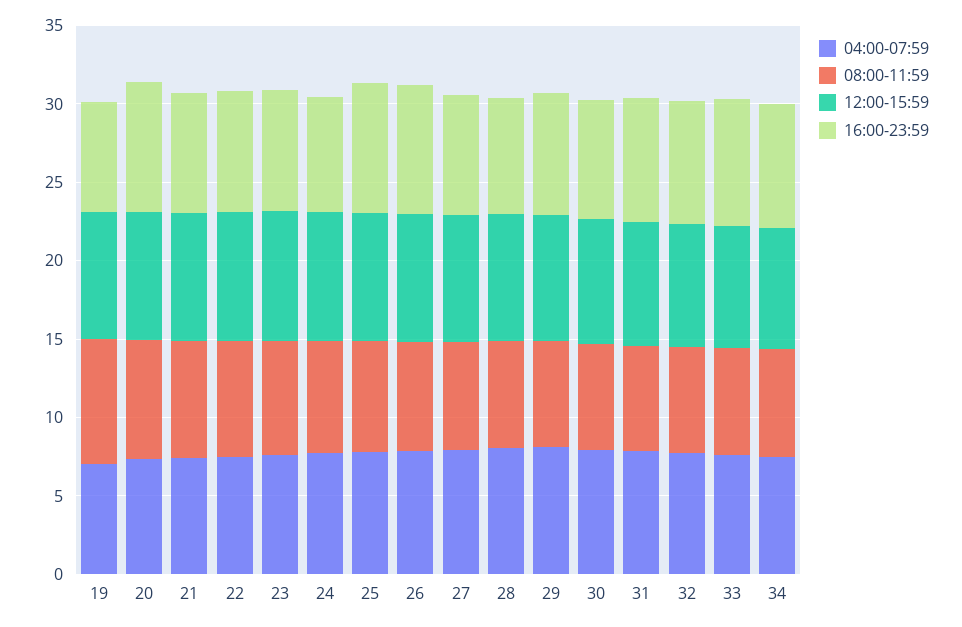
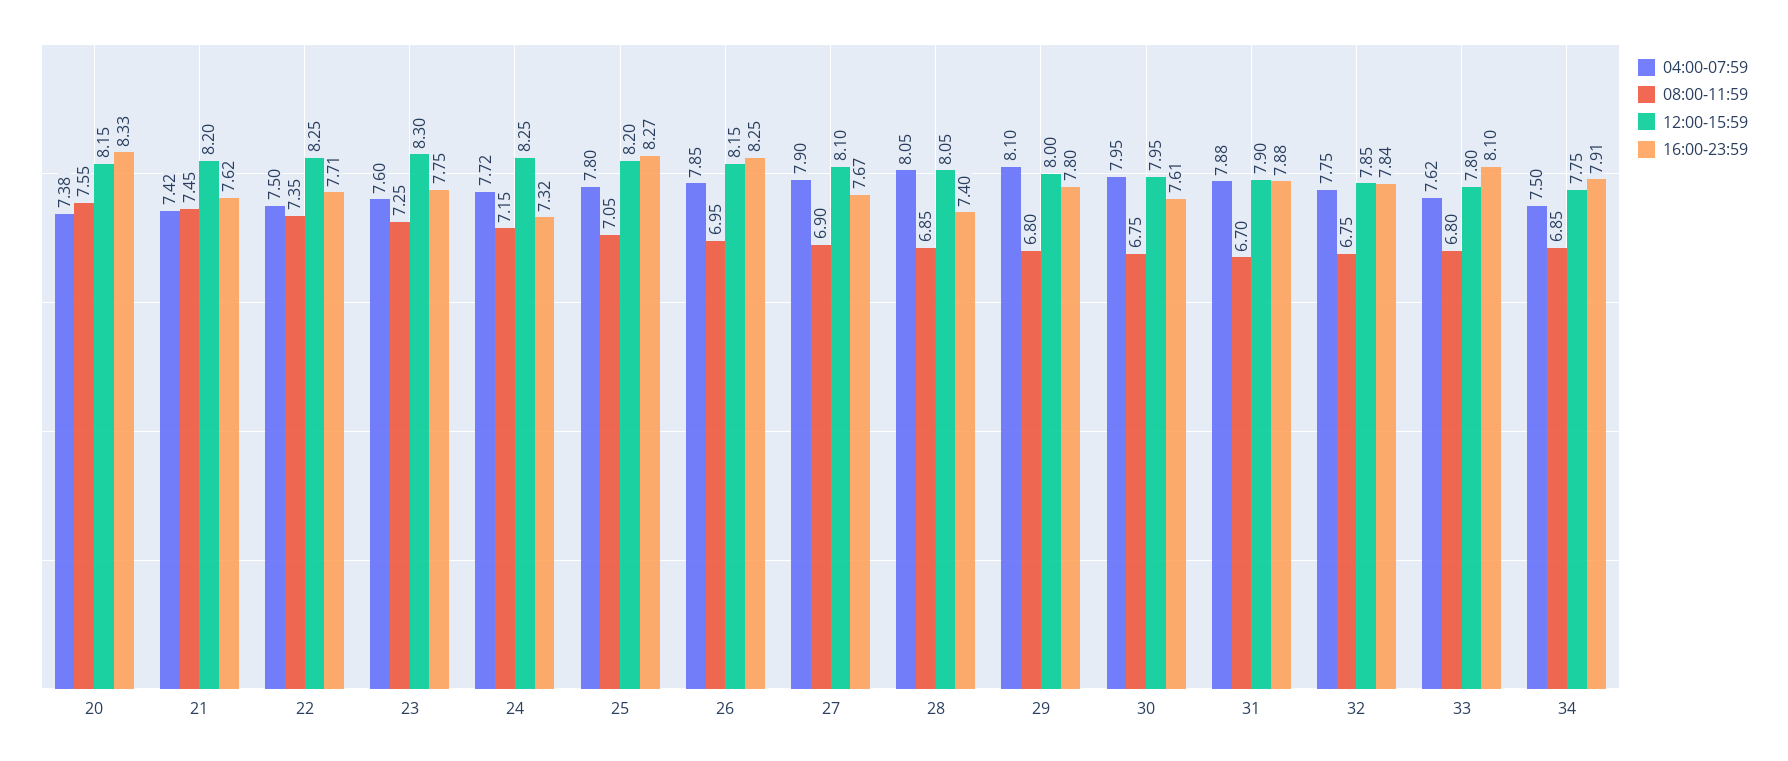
  {
    "04:00-07:59": {
-     "19": 7,
      "20": 7.38,
      "21": 7.42,
      "22": 7.5,
      "23": 7.6,
      "24": 7.72,
      "25": 7.8,
      "26": 7.85,
      "27": 7.9,
      "28": 8.05,
      "29": 8.1,
      "30": 7.95,
      "31": 7.88,
      "32": 7.75,
      "33": 7.62,
      "34": 7.5
    },
    "08:00-11:59": {
-     "19": 8,
      "20": 7.55,
      "21": 7.45,
      "22": 7.35,
      "23": 7.25,
      "24": 7.15,
      "25": 7.05,
      "26": 6.95,
      "27": 6.9,
      "28": 6.85,
      "29": 6.8,
      "30": 6.75,
      "31": 6.7,
      "32": 6.75,
      "33": 6.8,
      "34": 6.85
    },
    "12:00-15:59": {
-     "19": 8,
      "20": 8.15,
      "21": 8.2,
      "22": 8.25,
      "23": 8.3,
      "24": 8.25,
      "25": 8.2,
      "26": 8.15,
      "27": 8.1,
      "28": 8.05,
      "29": 8,
      "30": 7.95,
      "31": 7.9,
      "32": 7.85,
      "33": 7.8,
      "34": 7.75
    },
    "16:00-23:59": {
-     "19": 7,
      "20": 8.33,
      "21": 7.62,
      "22": 7.71,
      "23": 7.75,
      "24": 7.32,
      "25": 8.27,
      "26": 8.25,
      "27": 7.67,
      "28": 7.4,
      "29": 7.8,
      "30": 7.61,
      "31": 7.88,
      "32": 7.84,
      "33": 8.1,
      "34": 7.91
    }
  }

